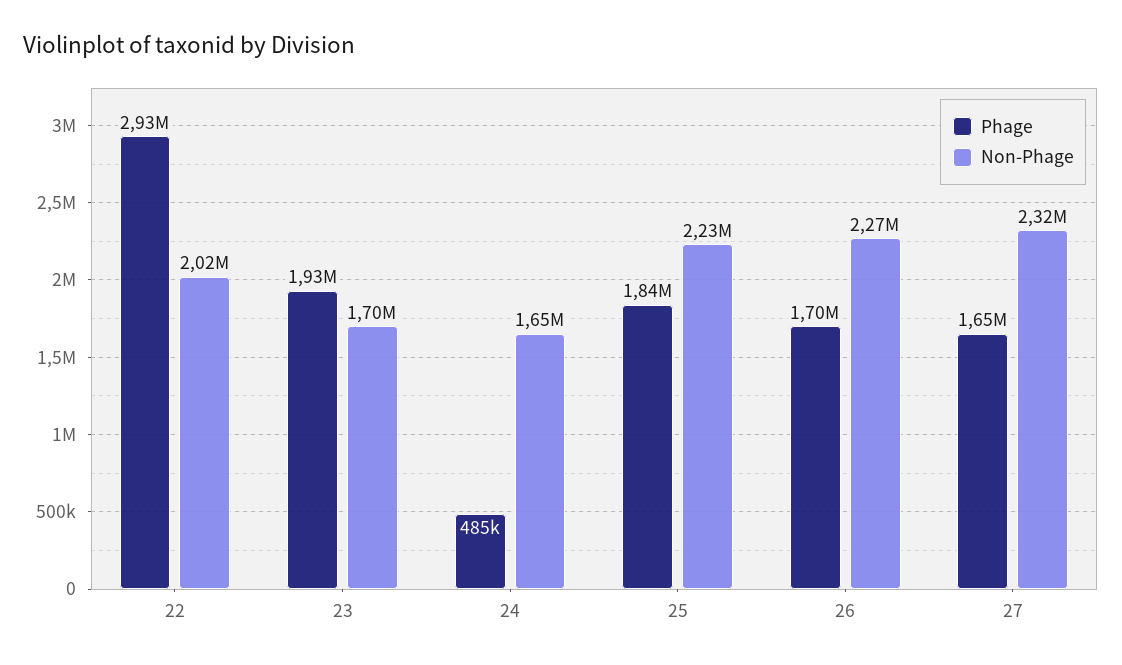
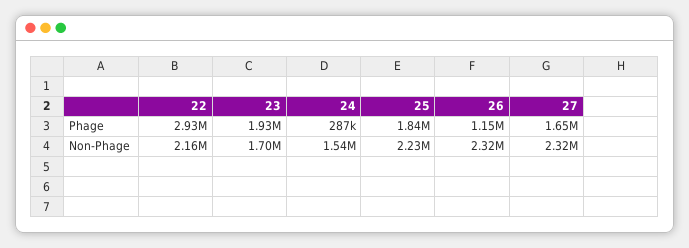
  {
    "Phage": {
      "22": 2930000,
      "23": 1930000,
-     "24": 485000,
+     "24": 287000,
      "25": 1840000,
-     "26": 1700000,
+     "26": 1150000,
      "27": 1650000
    },
    "Non-Phage": {
-     "22": 2020000,
+     "22": 2160000,
      "23": 1700000,
-     "24": 1650000,
+     "24": 1540000,
      "25": 2230000,
-     "26": 2270000,
+     "26": 2320000,
      "27": 2320000
    }
  }

